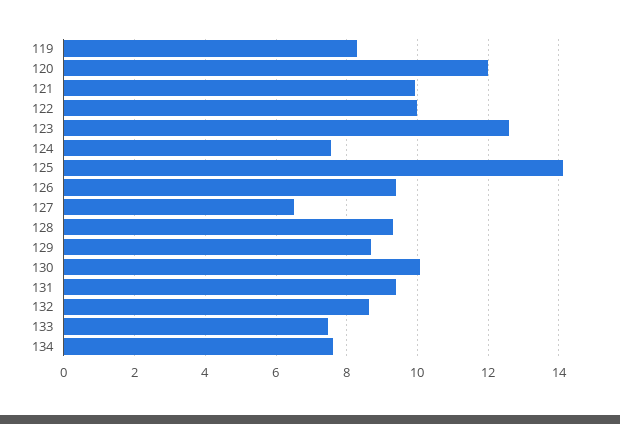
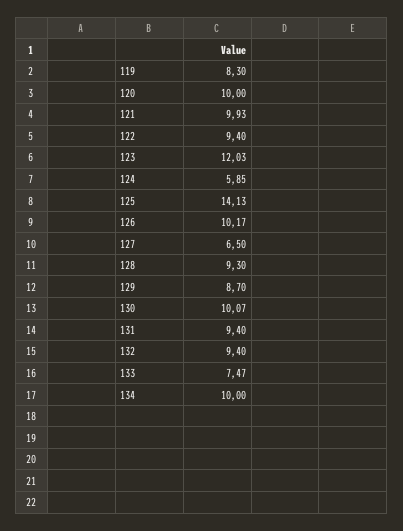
  {
    "119": 8.3,
-   "120": 12,
+   "120": 10,
    "121": 9.93,
-   "122": 10,
+   "122": 9.4,
-   "123": 12.6,
+   "123": 12.03,
-   "124": 7.6,
+   "124": 5.85,
    "125": 14.13,
-   "126": 9.4,
+   "126": 10.17,
    "127": 6.5,
    "128": 9.3,
    "129": 8.7,
    "130": 10.07,
    "131": 9.4,
-   "132": 8.6,
+   "132": 9.4,
    "133": 7.47,
-   "134": 7.6
+   "134": 10
  }

